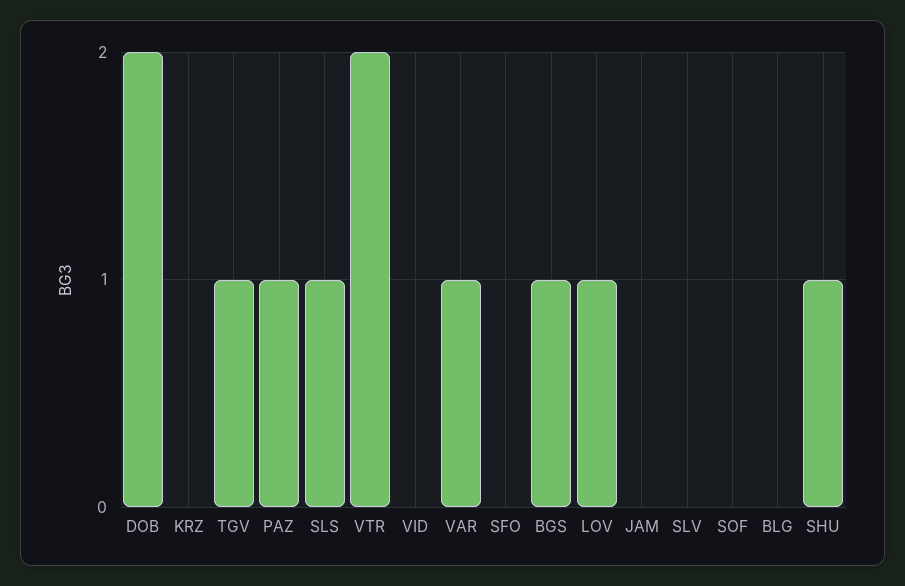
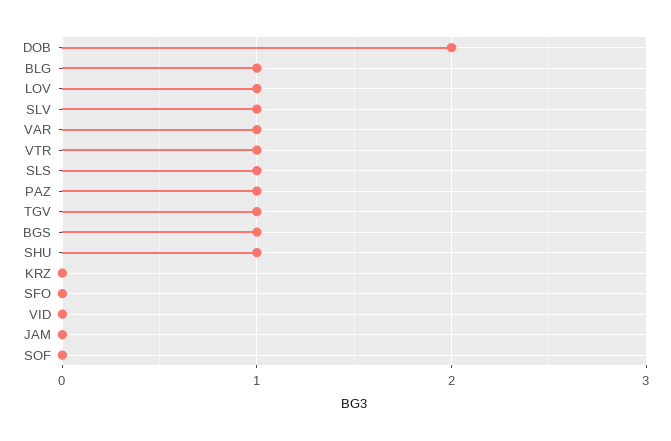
  {
    "DOB": 2,
    "KRZ": 0,
    "TGV": 1,
    "PAZ": 1,
    "SLS": 1,
-   "VTR": 2,
+   "VTR": 1,
    "VID": 0,
    "VAR": 1,
    "SFO": 0,
    "BGS": 1,
    "LOV": 1,
    "JAM": 0,
-   "SLV": 0,
+   "SLV": 1,
    "SOF": 0,
-   "BLG": 0,
+   "BLG": 1,
    "SHU": 1
  }

